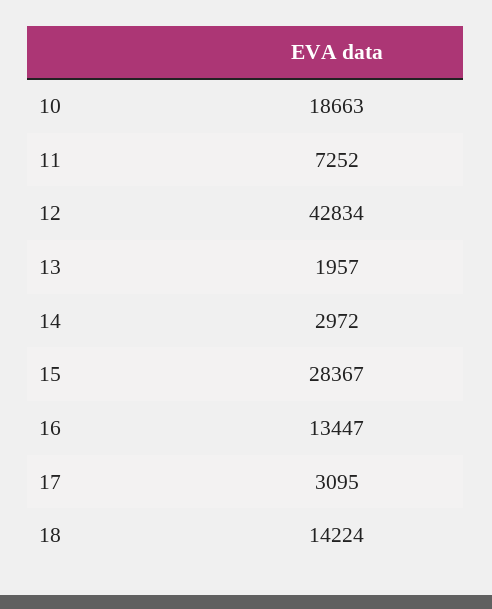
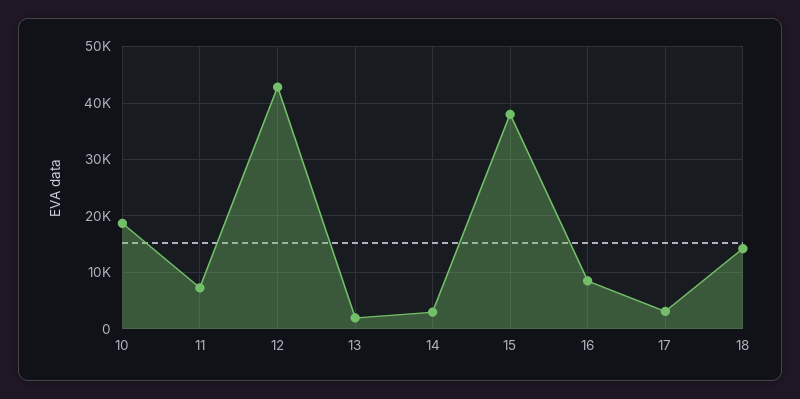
  {
    "10": 18663,
    "11": 7252,
    "12": 42834,
    "13": 1957,
    "14": 2972,
-   "15": 28367,
+   "15": 38000,
-   "16": 13447,
+   "16": 8000,
    "17": 3095,
    "18": 14224
  }

